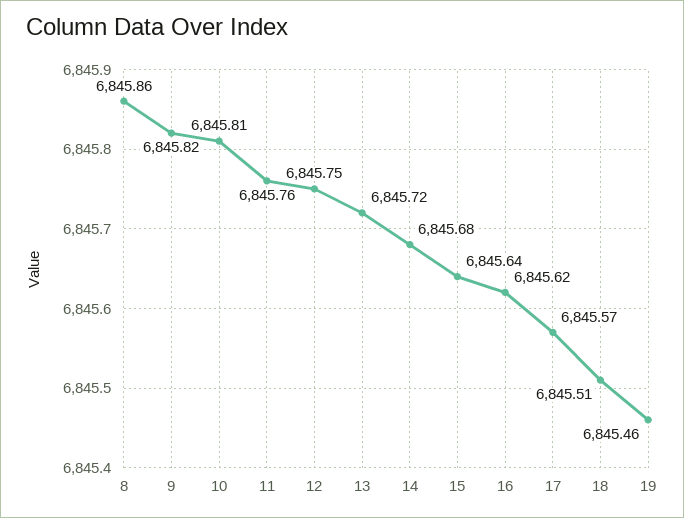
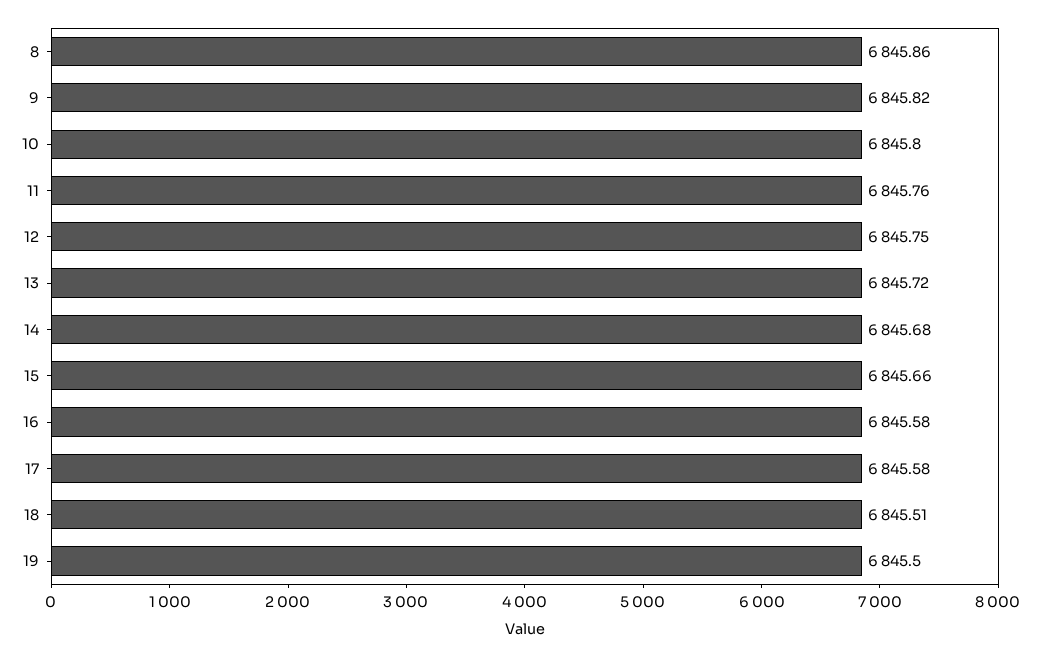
  {
    "8": 6845.86,
    "9": 6845.82,
-   "10": 6845.81,
+   "10": 6845.8,
    "11": 6845.76,
    "12": 6845.75,
    "13": 6845.72,
    "14": 6845.68,
-   "15": 6845.64,
+   "15": 6845.66,
-   "16": 6845.62,
+   "16": 6845.58,
-   "17": 6845.57,
+   "17": 6845.58,
    "18": 6845.51,
-   "19": 6845.46
+   "19": 6845.5
  }

